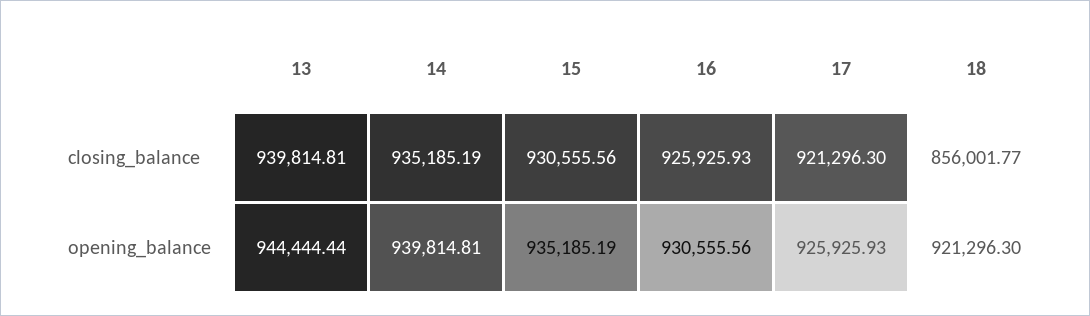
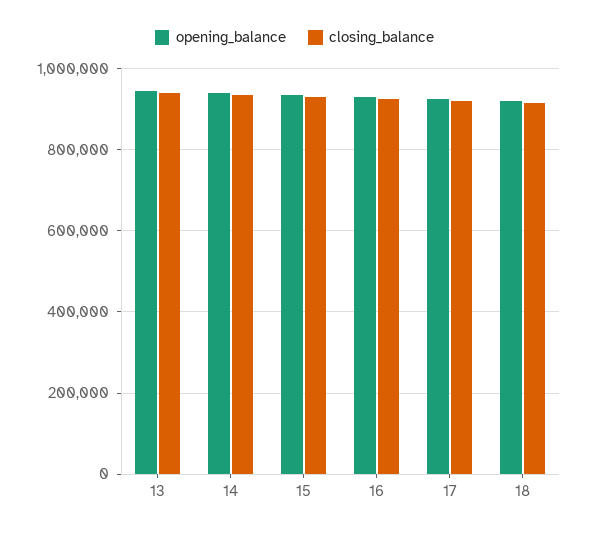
  {
    "closing_balance": {
      "13": 939814.81,
      "14": 935185.19,
      "15": 930555.56,
      "16": 925925.93,
      "17": 921296.3,
-     "18": 856001.77
+     "18": 920000
    },
    "opening_balance": {
      "13": 944444.44,
      "14": 939814.81,
      "15": 935185.19,
      "16": 930555.56,
      "17": 925925.93,
      "18": 921296.3
    }
  }

